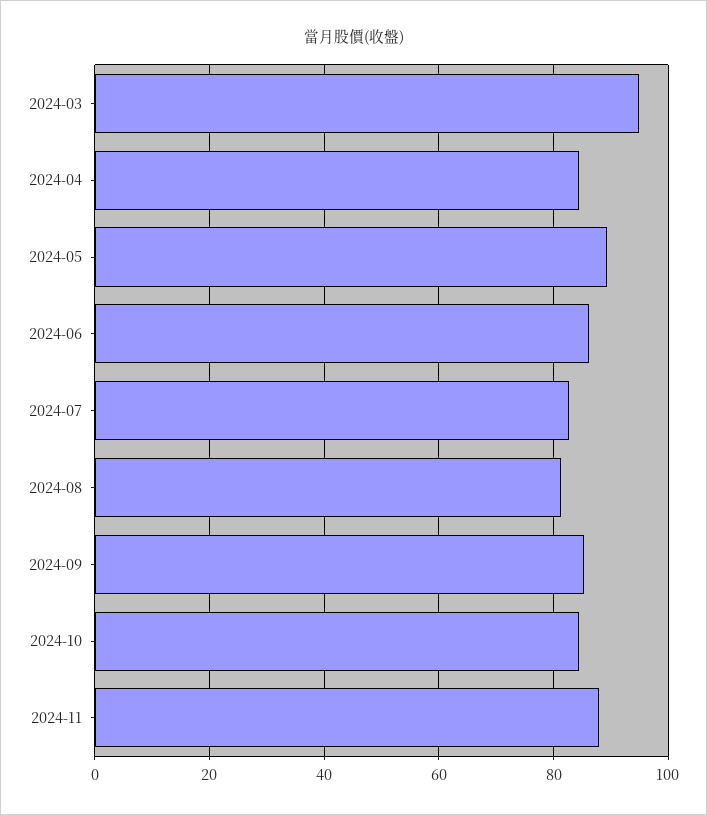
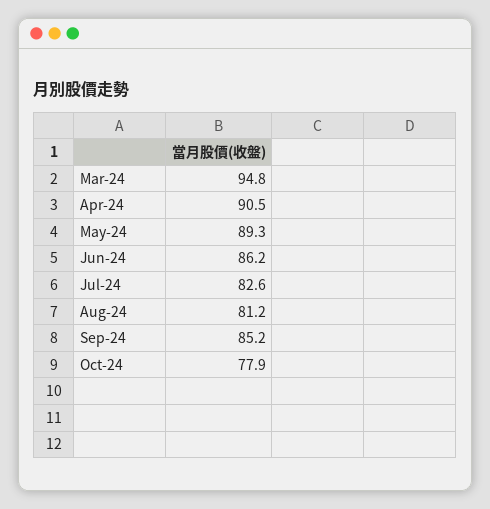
  {
    "2024-03": 94.8,
-   "2024-04": 84,
+   "2024-04": 90.5,
    "2024-05": 89.3,
    "2024-06": 86.2,
    "2024-07": 82.6,
    "2024-08": 81.2,
    "2024-09": 85.2,
-   "2024-10": 84,
+   "2024-10": 77.9
-   "2024-11": 88
  }

